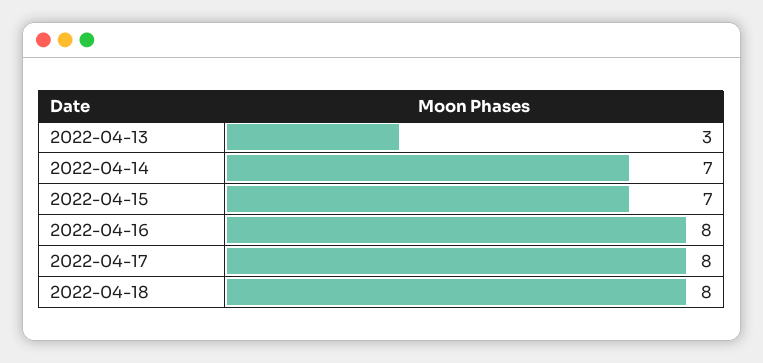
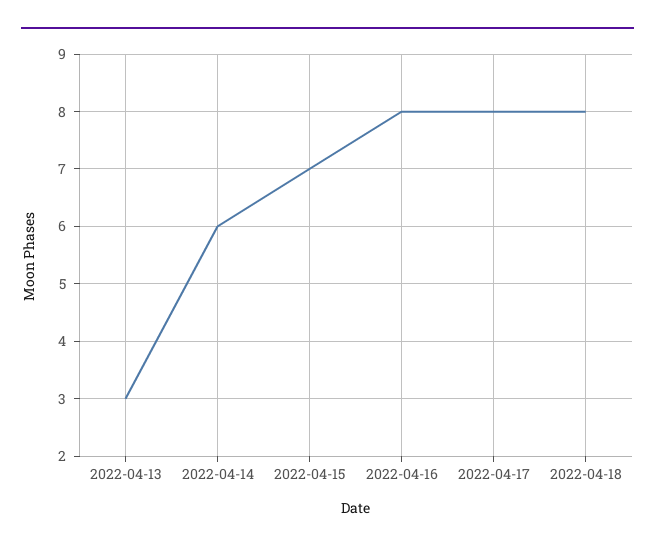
  {
    "2022-04-13": 3,
-   "2022-04-14": 7,
+   "2022-04-14": 6,
    "2022-04-15": 7,
    "2022-04-16": 8,
    "2022-04-17": 8,
    "2022-04-18": 8
  }

